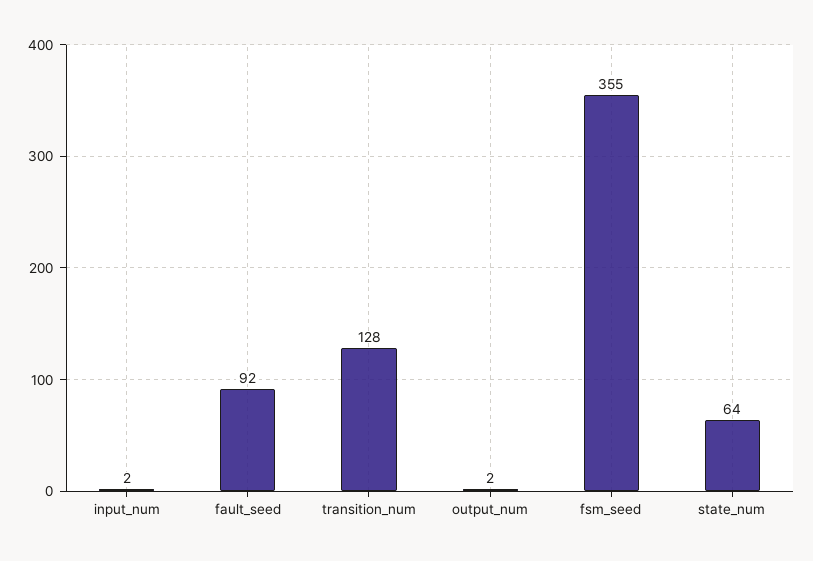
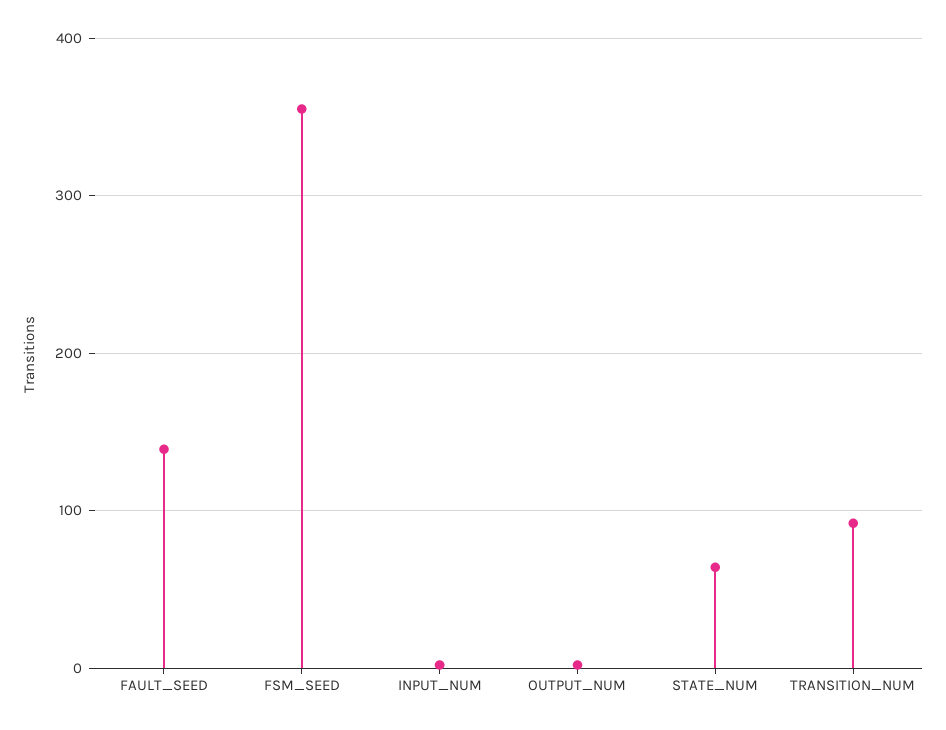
  {
    "input_num": 2,
-   "fault_seed": 92,
+   "fault_seed": 140,
-   "transition_num": 128,
+   "transition_num": 90,
    "output_num": 2,
    "fsm_seed": 355,
    "state_num": 64
  }

